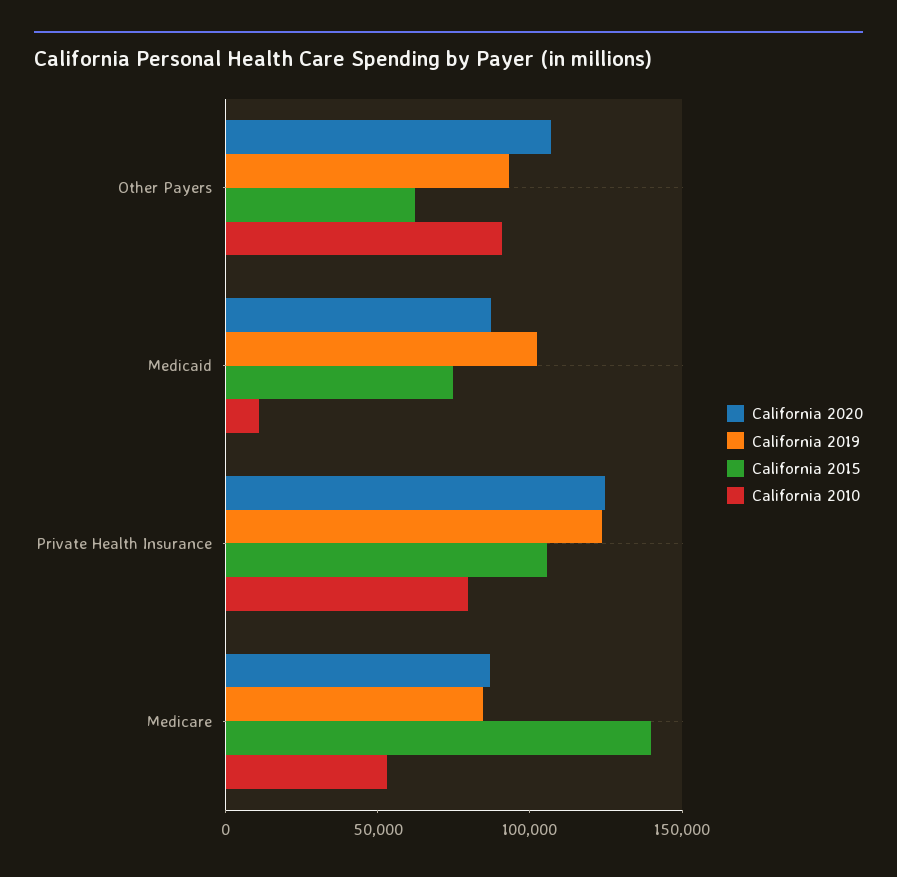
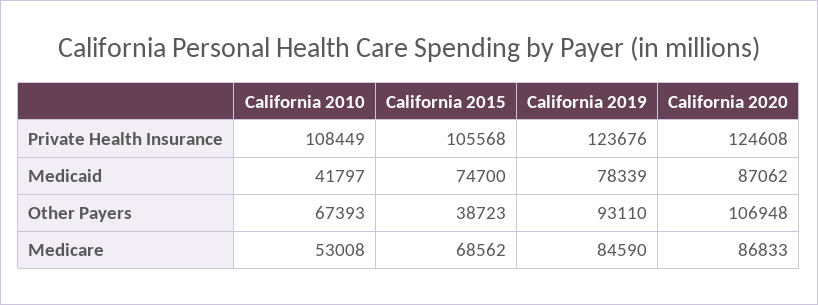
  {
    "California 2020": {
      "Other Payers": 106948,
      "Medicaid": 87062,
      "Private Health Insurance": 124608,
      "Medicare": 86833
    },
    "California 2019": {
      "Other Payers": 93110,
-     "Medicaid": 100000,
+     "Medicaid": 78339,
      "Private Health Insurance": 123676,
      "Medicare": 84590
    },
    "California 2015": {
-     "Other Payers": 60000,
+     "Other Payers": 38723,
      "Medicaid": 74700,
      "Private Health Insurance": 105568,
-     "Medicare": 140000
+     "Medicare": 68562
    },
    "California 2010": {
-     "Other Payers": 90000,
+     "Other Payers": 67393,
-     "Medicaid": 10000,
+     "Medicaid": 41797,
-     "Private Health Insurance": 80000,
+     "Private Health Insurance": 108449,
      "Medicare": 53008
    }
  }

